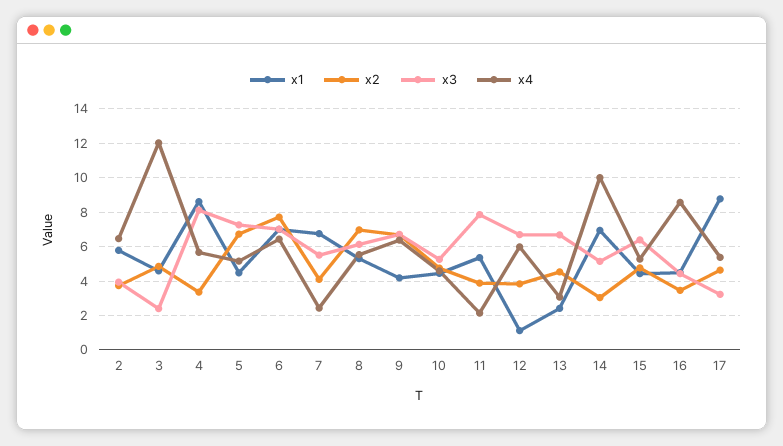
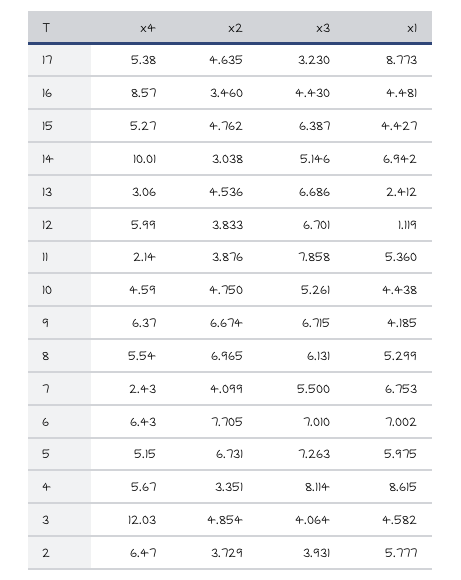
  {
    "x1": {
      "2": 5.777,
      "3": 4.582,
      "4": 8.615,
-     "5": 4.5,
+     "5": 5.975,
      "6": 7.002,
      "7": 6.753,
      "8": 5.299,
      "9": 4.185,
      "10": 4.438,
      "11": 5.36,
      "12": 1.119,
      "13": 2.412,
      "14": 6.942,
      "15": 4.427,
      "16": 4.481,
      "17": 8.773
    },
    "x2": {
      "2": 3.729,
      "3": 4.854,
      "4": 3.351,
      "5": 6.731,
      "6": 7.705,
      "7": 4.099,
      "8": 6.965,
      "9": 6.674,
      "10": 4.75,
      "11": 3.876,
      "12": 3.833,
      "13": 4.536,
      "14": 3.038,
      "15": 4.762,
      "16": 3.46,
      "17": 4.635
    },
    "x3": {
      "2": 3.931,
-     "3": 2.5,
+     "3": 4.064,
      "4": 8.114,
      "5": 7.263,
      "6": 7.01,
      "7": 5.5,
      "8": 6.131,
      "9": 6.715,
      "10": 5.261,
      "11": 7.858,
      "12": 6.701,
      "13": 6.686,
      "14": 5.146,
      "15": 6.387,
      "16": 4.43,
      "17": 3.23
    },
    "x4": {
      "2": 6.47,
      "3": 12.03,
      "4": 5.67,
      "5": 5.15,
      "6": 6.43,
      "7": 2.43,
      "8": 5.54,
      "9": 6.37,
      "10": 4.59,
      "11": 2.14,
      "12": 5.99,
      "13": 3.06,
      "14": 10.01,
      "15": 5.27,
      "16": 8.57,
      "17": 5.38
    }
  }

